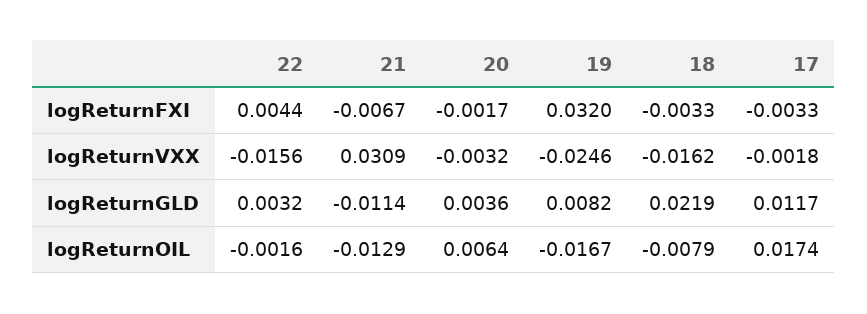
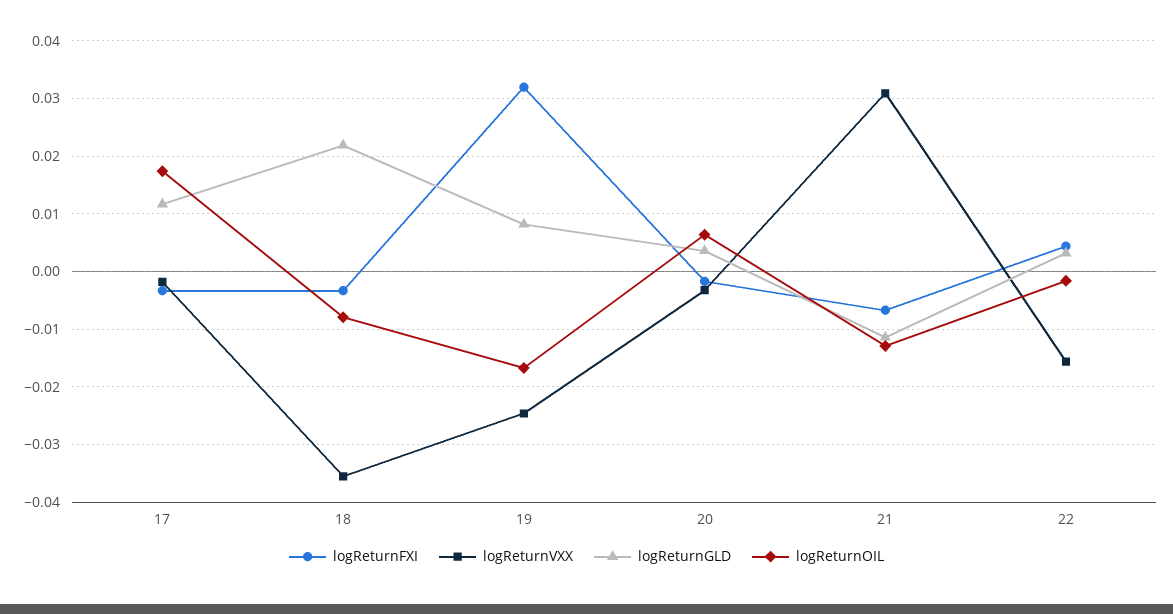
  {
    "logReturnFXI": {
      "22": 0.0044,
      "21": -0.0067,
      "20": -0.0017,
      "19": 0.032,
      "18": -0.0033,
      "17": -0.0033
    },
    "logReturnVXX": {
      "22": -0.0156,
      "21": 0.0309,
      "20": -0.0032,
      "19": -0.0246,
-     "18": -0.0162,
+     "18": -0.036,
      "17": -0.0018
    },
    "logReturnGLD": {
      "22": 0.0032,
      "21": -0.0114,
      "20": 0.0036,
      "19": 0.0082,
      "18": 0.0219,
      "17": 0.0117
    },
    "logReturnOIL": {
      "22": -0.0016,
      "21": -0.0129,
      "20": 0.0064,
      "19": -0.0167,
      "18": -0.0079,
      "17": 0.0174
    }
  }

